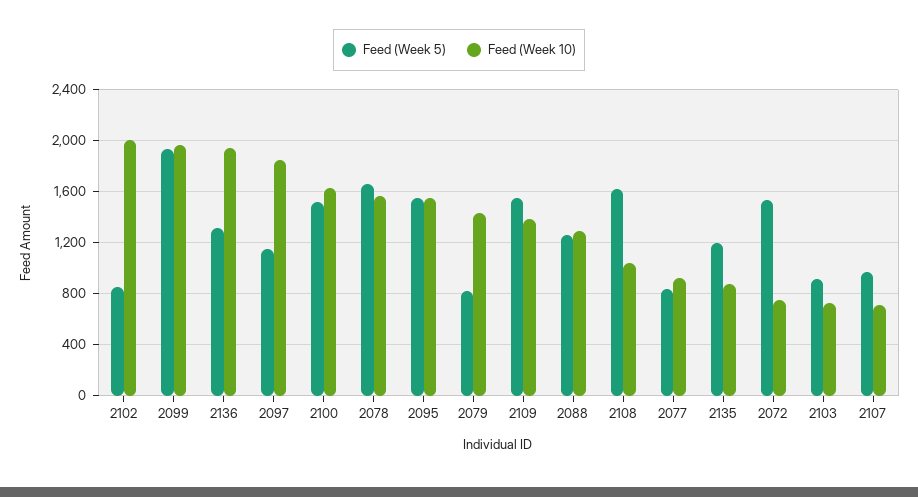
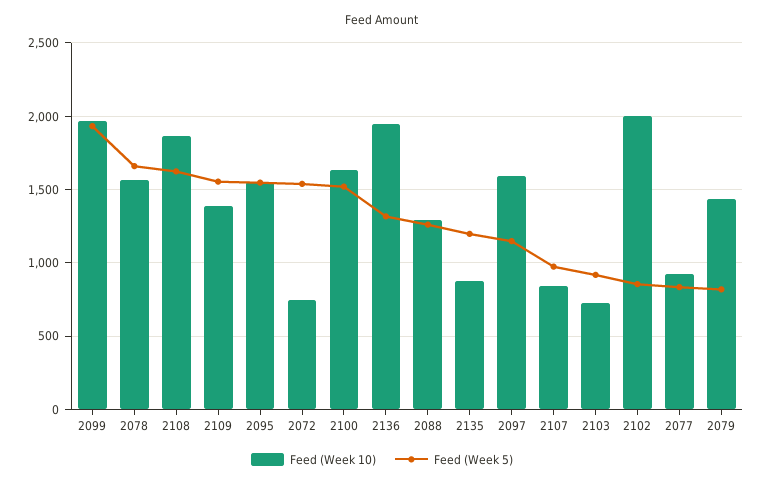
  {
    "Feed (Week 5)": {
      "2102": 850,
      "2099": 1950,
      "2136": 1300,
      "2097": 1150,
      "2100": 1500,
      "2078": 1650,
      "2095": 1550,
      "2079": 800,
      "2109": 1550,
      "2088": 1250,
      "2108": 1600,
      "2077": 850,
      "2135": 1200,
      "2072": 1550,
      "2103": 900,
      "2107": 950
    },
    "Feed (Week 10)": {
      "2102": 2000,
      "2099": 1950,
      "2136": 1950,
-     "2097": 1850,
+     "2097": 1600,
      "2100": 1650,
      "2078": 1550,
      "2095": 1550,
      "2079": 1450,
      "2109": 1400,
      "2088": 1300,
-     "2108": 1050,
+     "2108": 1850,
      "2077": 900,
      "2135": 900,
      "2072": 750,
      "2103": 750,
-     "2107": 700
+     "2107": 850
    }
  }

